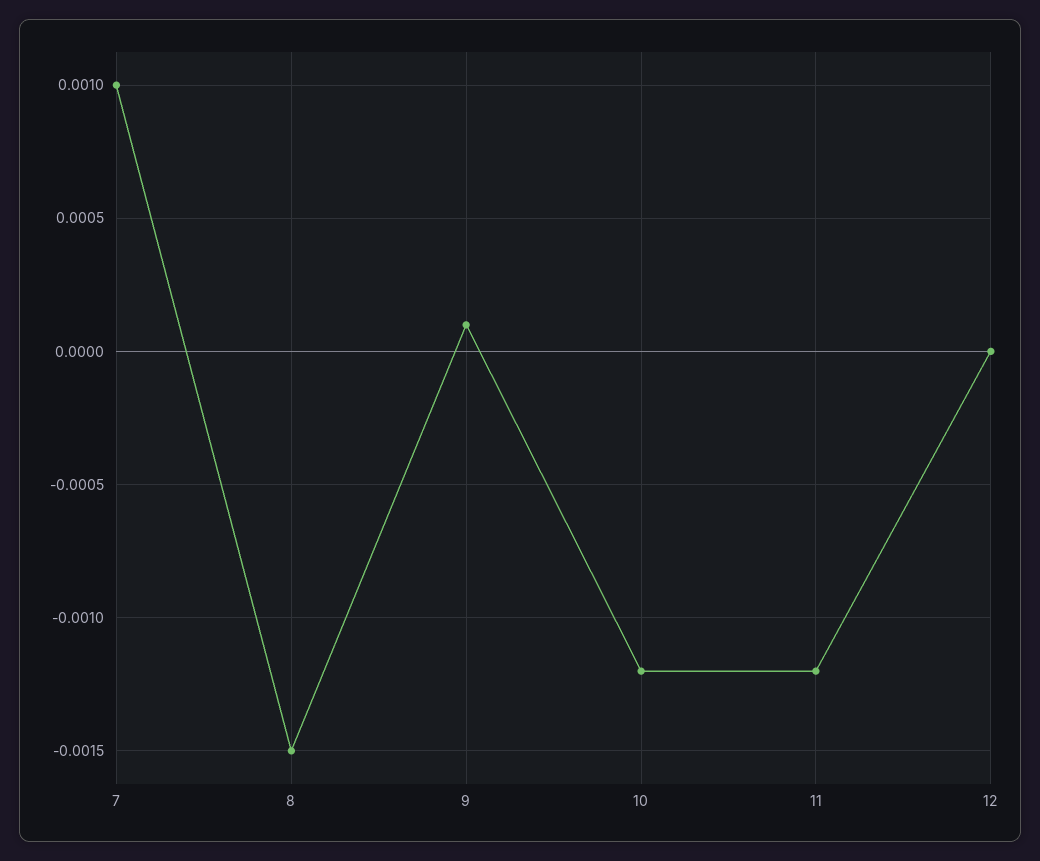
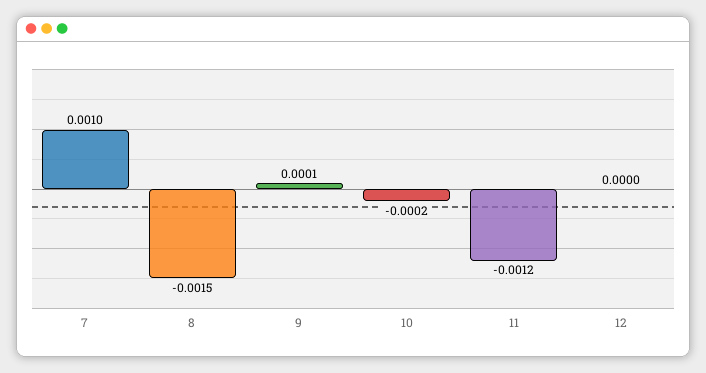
  {
    "7": 0.001,
    "8": -0.0015,
    "9": 0.0001,
-   "10": -0.0012,
+   "10": -0.0002,
    "11": -0.0012,
    "12": 0
  }

